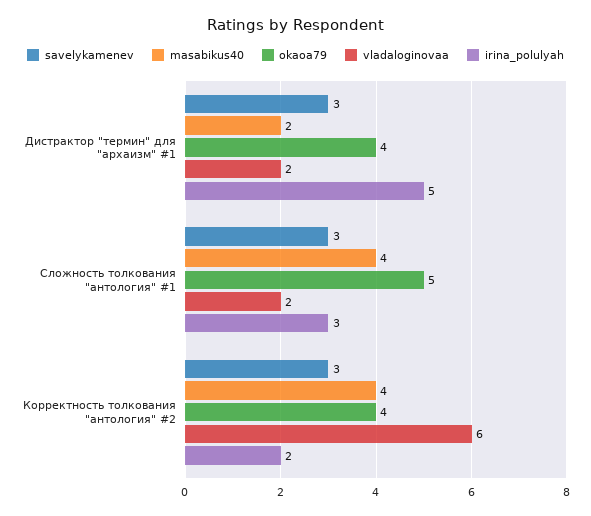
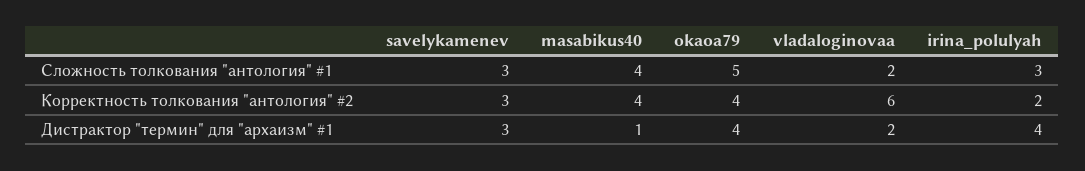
  {
    "savelykamenev": {
      "Дистрактор \"термин\" для \"архаизм\" #1": 3,
      "Сложность толкования \"антология\" #1": 3,
      "Корректность толкования \"антология\" #2": 3
    },
    "masabikus40": {
-     "Дистрактор \"термин\" для \"архаизм\" #1": 2,
+     "Дистрактор \"термин\" для \"архаизм\" #1": 1,
      "Сложность толкования \"антология\" #1": 4,
      "Корректность толкования \"антология\" #2": 4
    },
    "okaoa79": {
      "Дистрактор \"термин\" для \"архаизм\" #1": 4,
      "Сложность толкования \"антология\" #1": 5,
      "Корректность толкования \"антология\" #2": 4
    },
    "vladaloginovaa": {
      "Дистрактор \"термин\" для \"архаизм\" #1": 2,
      "Сложность толкования \"антология\" #1": 2,
      "Корректность толкования \"антология\" #2": 6
    },
    "irina_polulyah": {
-     "Дистрактор \"термин\" для \"архаизм\" #1": 5,
+     "Дистрактор \"термин\" для \"архаизм\" #1": 4,
      "Сложность толкования \"антология\" #1": 3,
      "Корректность толкования \"антология\" #2": 2
    }
  }

